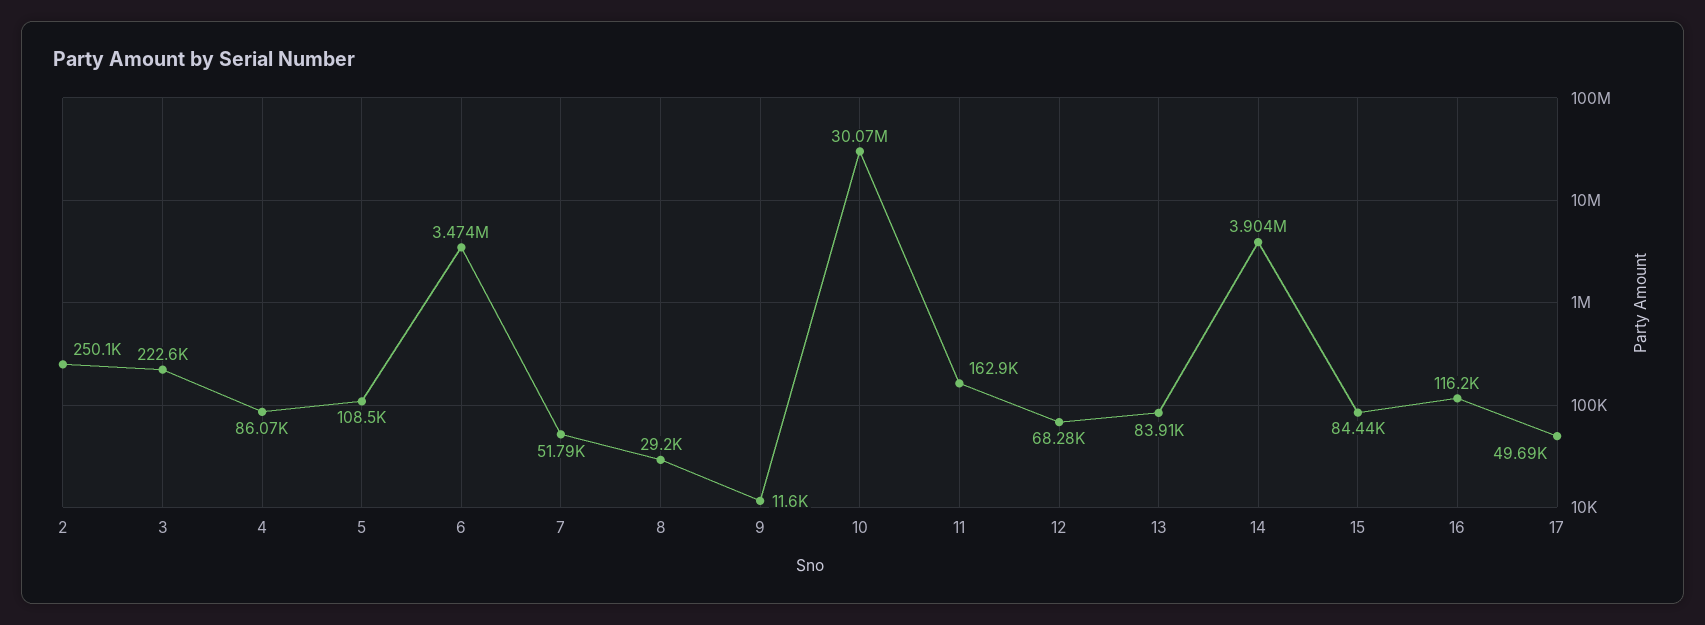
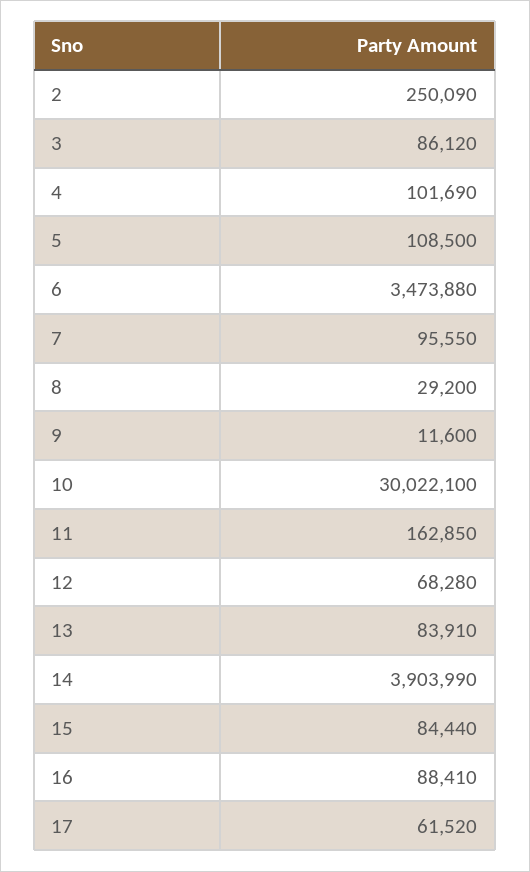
  {
    "2": 250090,
-   "3": 222600,
+   "3": 86120,
-   "4": 86070,
+   "4": 101690,
    "5": 108500,
    "6": 3473880,
-   "7": 51790,
+   "7": 95550,
    "8": 29200,
    "9": 11600,
-   "10": 30070000,
+   "10": 30022100,
    "11": 162850,
    "12": 68280,
    "13": 83910,
    "14": 3903990,
    "15": 84440,
-   "16": 116200,
+   "16": 88410,
-   "17": 49690
+   "17": 61520
  }

